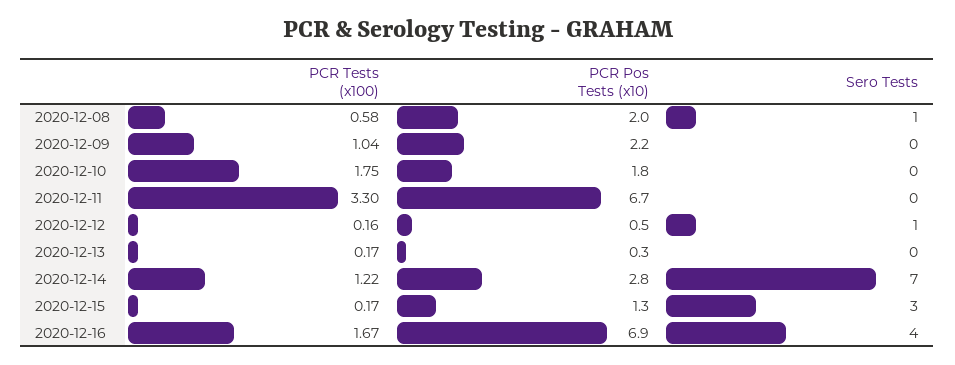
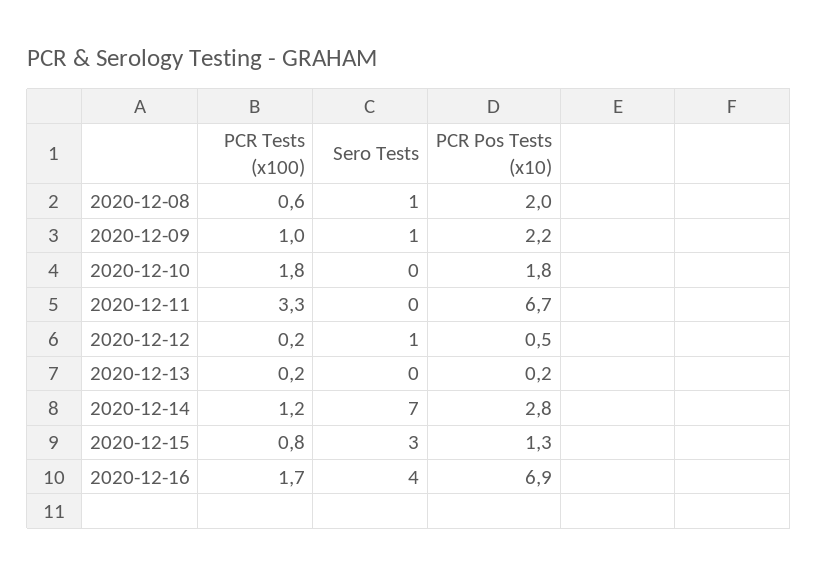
  {
    "PCR Tests (x100)": {
      "2020-12-08": 0.58,
      "2020-12-09": 1.04,
      "2020-12-10": 1.75,
      "2020-12-11": 3.3,
      "2020-12-12": 0.16,
      "2020-12-13": 0.17,
      "2020-12-14": 1.22,
-     "2020-12-15": 0.17,
+     "2020-12-15": 0.8,
      "2020-12-16": 1.67
    },
    "PCR Pos Tests (x10)": {
      "2020-12-08": 2,
      "2020-12-09": 2.2,
      "2020-12-10": 1.8,
      "2020-12-11": 6.7,
      "2020-12-12": 0.5,
-     "2020-12-13": 0.3,
+     "2020-12-13": 0.2,
      "2020-12-14": 2.8,
      "2020-12-15": 1.3,
      "2020-12-16": 6.9
    },
    "Sero Tests": {
      "2020-12-08": 1,
-     "2020-12-09": 0,
+     "2020-12-09": 1,
      "2020-12-10": 0,
      "2020-12-11": 0,
      "2020-12-12": 1,
      "2020-12-13": 0,
      "2020-12-14": 7,
      "2020-12-15": 3,
      "2020-12-16": 4
    }
  }

